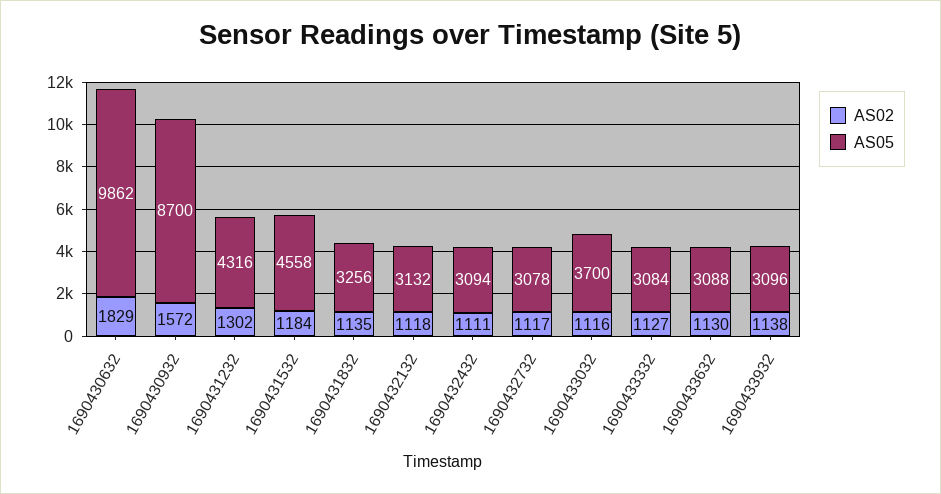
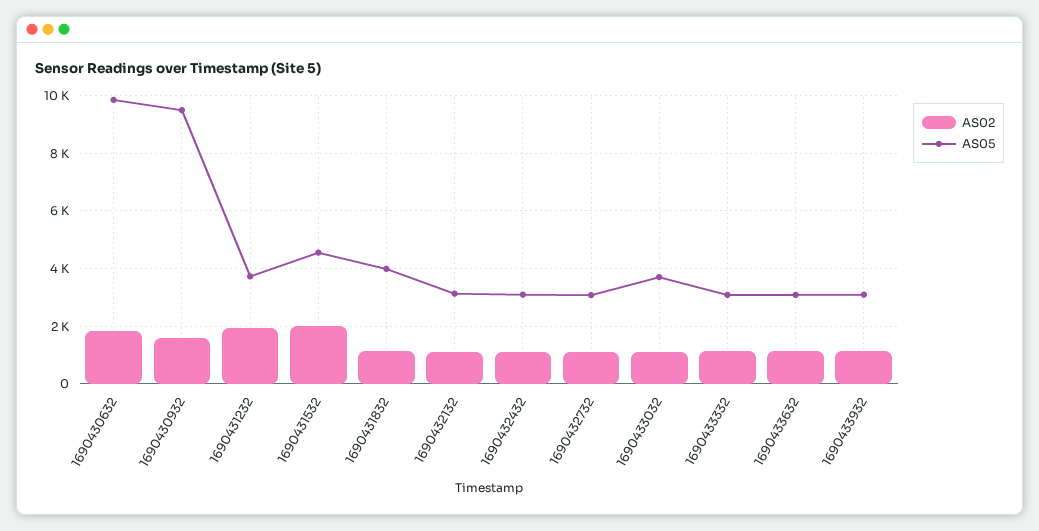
  {
    "AS02": {
      "1690430632": 1829,
      "1690430932": 1572,
-     "1690431232": 1302,
+     "1690431232": 2000,
-     "1690431532": 1184,
+     "1690431532": 2000,
      "1690431832": 1135,
      "1690432132": 1118,
      "1690432432": 1111,
      "1690432732": 1117,
      "1690433032": 1116,
      "1690433332": 1127,
      "1690433632": 1130,
      "1690433932": 1138
    },
    "AS05": {
      "1690430632": 9862,
-     "1690430932": 8700,
+     "1690430932": 9500,
-     "1690431232": 4316,
+     "1690431232": 3750,
      "1690431532": 4558,
-     "1690431832": 3256,
+     "1690431832": 4000,
      "1690432132": 3132,
      "1690432432": 3094,
      "1690432732": 3078,
      "1690433032": 3700,
      "1690433332": 3084,
      "1690433632": 3088,
      "1690433932": 3096
    }
  }

